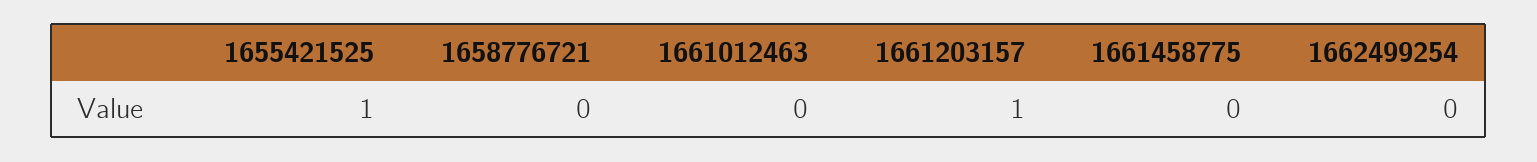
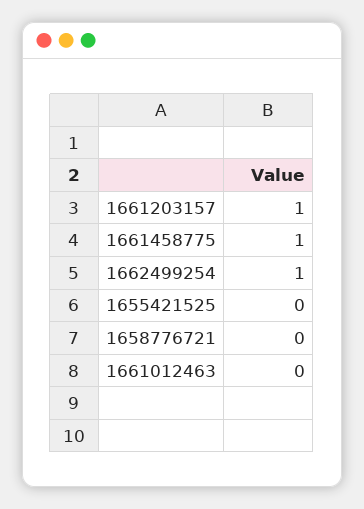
  {
-   "1655421525": 1,
+   "1655421525": 0,
    "1658776721": 0,
    "1661012463": 0,
    "1661203157": 1,
-   "1661458775": 0,
+   "1661458775": 1,
-   "1662499254": 0
+   "1662499254": 1
  }

